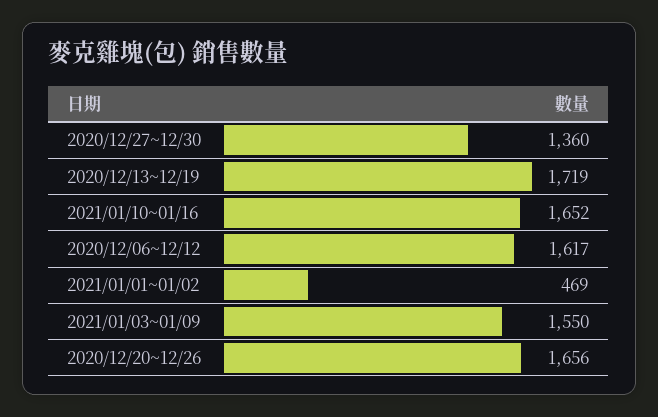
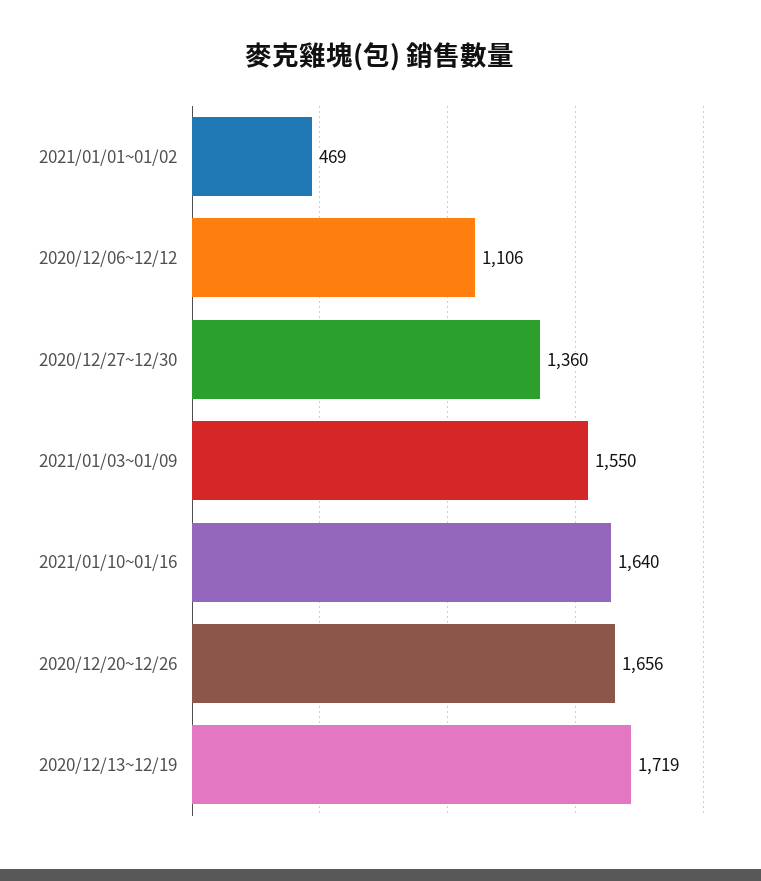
  {
    "2020/12/27~12/30": 1360,
    "2020/12/13~12/19": 1719,
-   "2021/01/10~01/16": 1652,
+   "2021/01/10~01/16": 1640,
-   "2020/12/06~12/12": 1617,
+   "2020/12/06~12/12": 1106,
    "2021/01/01~01/02": 469,
    "2021/01/03~01/09": 1550,
    "2020/12/20~12/26": 1656
  }

